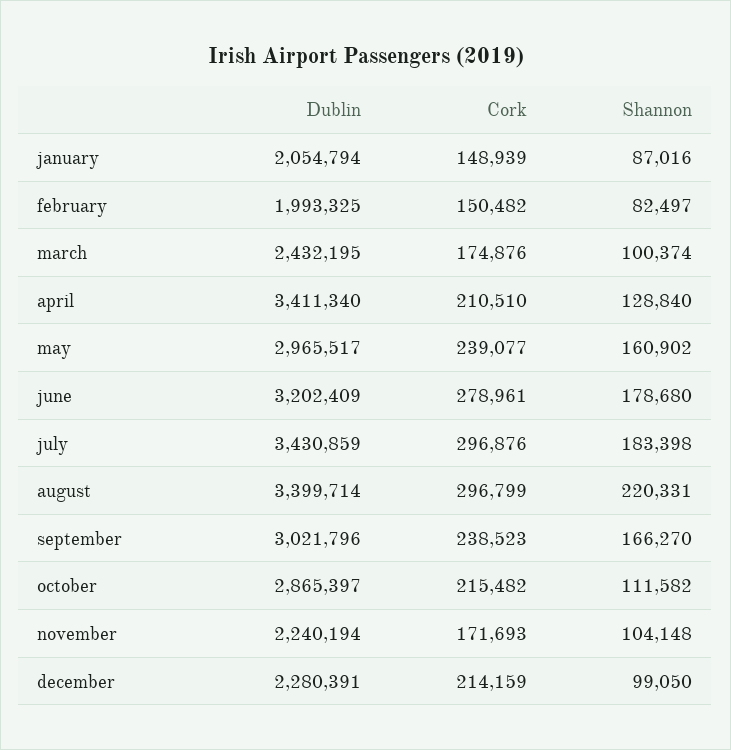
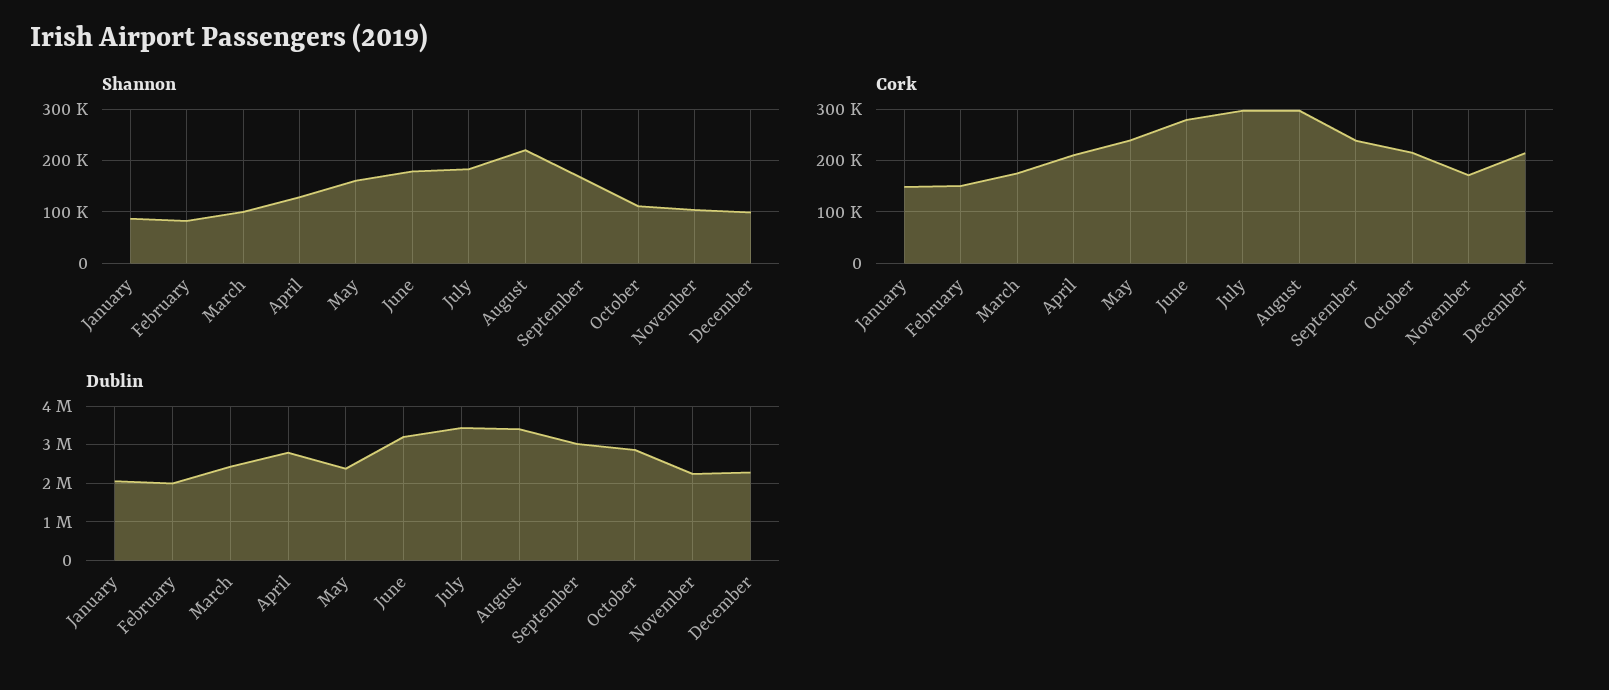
  {
    "Dublin": {
      "january": 2054794,
      "february": 1993325,
      "march": 2432195,
-     "april": 3411340,
+     "april": 2800000,
-     "may": 2965517,
+     "may": 2400000,
      "june": 3202409,
      "july": 3430859,
      "august": 3399714,
      "september": 3021796,
      "october": 2865397,
      "november": 2240194,
      "december": 2280391
    },
    "Cork": {
      "january": 148939,
      "february": 150482,
      "march": 174876,
      "april": 210510,
      "may": 239077,
      "june": 278961,
      "july": 296876,
      "august": 296799,
      "september": 238523,
      "october": 215482,
      "november": 171693,
      "december": 214159
    },
    "Shannon": {
      "january": 87016,
      "february": 82497,
      "march": 100374,
      "april": 128840,
      "may": 160902,
      "june": 178680,
      "july": 183398,
      "august": 220331,
      "september": 166270,
      "october": 111582,
      "november": 104148,
      "december": 99050
    }
  }

